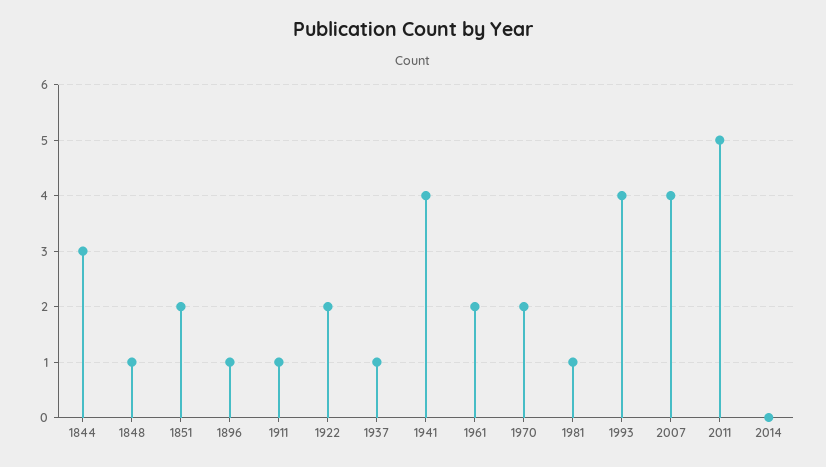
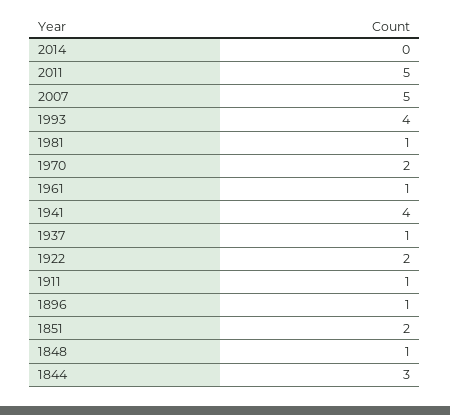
  {
    "1844": 3,
    "1848": 1,
    "1851": 2,
    "1896": 1,
    "1911": 1,
    "1922": 2,
    "1937": 1,
    "1941": 4,
-   "1961": 2,
+   "1961": 1,
    "1970": 2,
    "1981": 1,
    "1993": 4,
-   "2007": 4,
+   "2007": 5,
    "2011": 5,
    "2014": 0
  }

